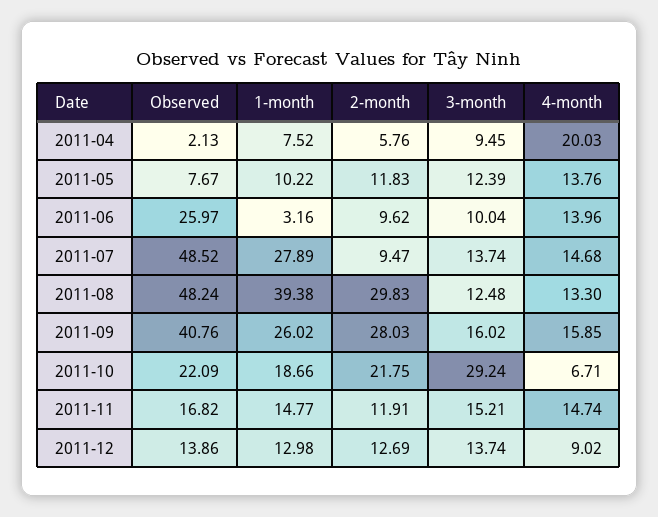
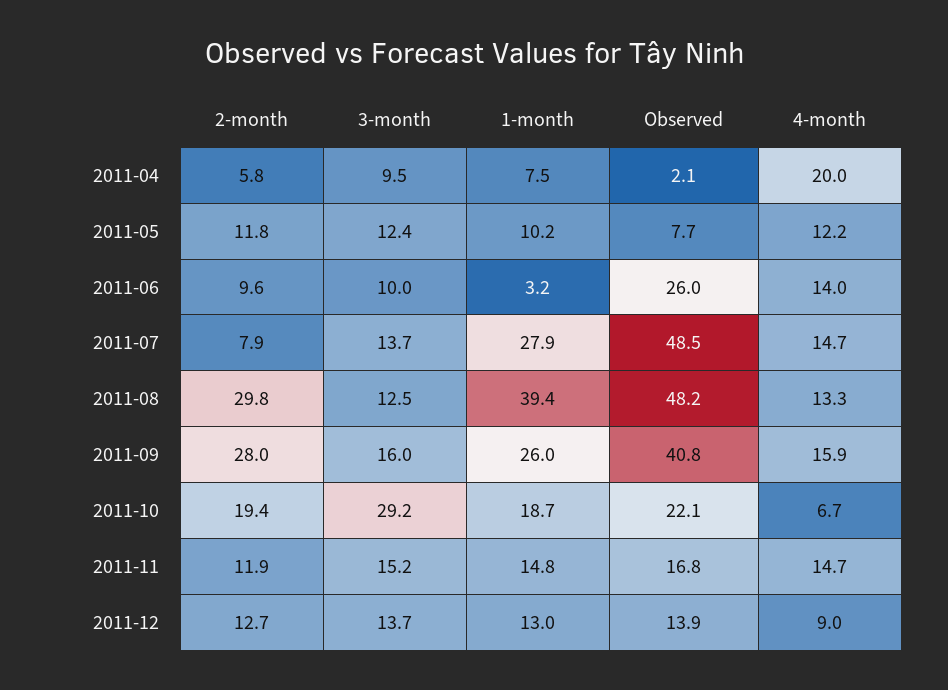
  {
    "Observed": {
      "2011-04": 2.13,
      "2011-05": 7.67,
      "2011-06": 25.97,
      "2011-07": 48.52,
      "2011-08": 48.24,
      "2011-09": 40.76,
      "2011-10": 22.09,
      "2011-11": 16.82,
      "2011-12": 13.86
    },
    "1-month": {
      "2011-04": 7.52,
      "2011-05": 10.22,
      "2011-06": 3.16,
      "2011-07": 27.89,
      "2011-08": 39.38,
      "2011-09": 26.02,
      "2011-10": 18.66,
      "2011-11": 14.77,
      "2011-12": 12.98
    },
    "2-month": {
      "2011-04": 5.76,
      "2011-05": 11.83,
      "2011-06": 9.62,
-     "2011-07": 9.47,
+     "2011-07": 7.9,
      "2011-08": 29.83,
      "2011-09": 28.03,
-     "2011-10": 21.75,
+     "2011-10": 19.4,
      "2011-11": 11.91,
      "2011-12": 12.69
    },
    "3-month": {
      "2011-04": 9.45,
      "2011-05": 12.39,
      "2011-06": 10.04,
      "2011-07": 13.74,
      "2011-08": 12.48,
      "2011-09": 16.02,
      "2011-10": 29.24,
      "2011-11": 15.21,
      "2011-12": 13.74
    },
    "4-month": {
      "2011-04": 20.03,
-     "2011-05": 13.76,
+     "2011-05": 12.2,
      "2011-06": 13.96,
      "2011-07": 14.68,
      "2011-08": 13.3,
      "2011-09": 15.85,
      "2011-10": 6.71,
      "2011-11": 14.74,
      "2011-12": 9.02
    }
  }

